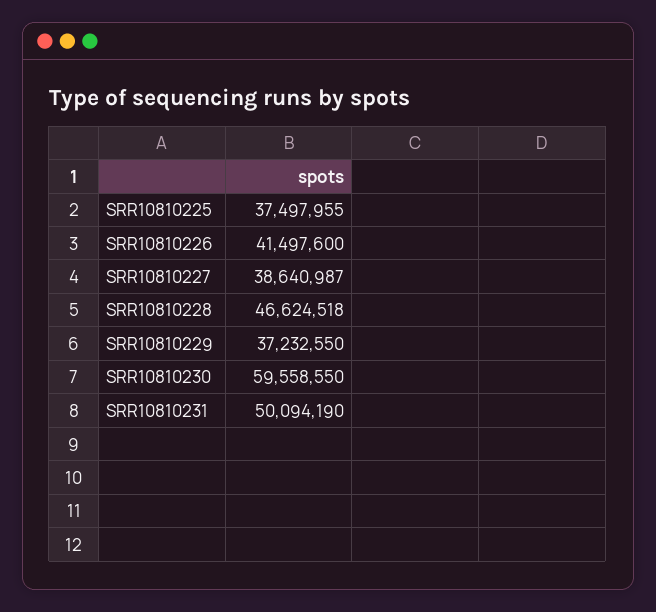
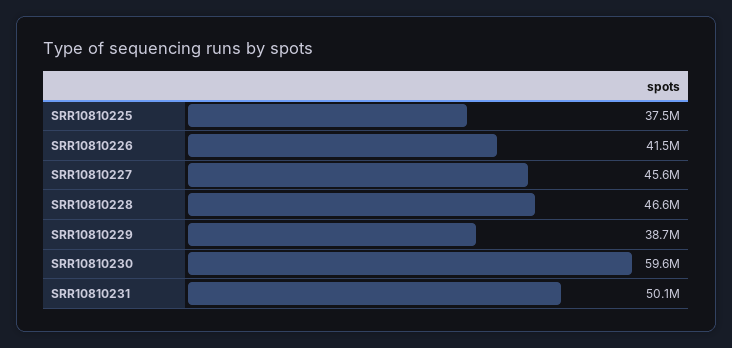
  {
    "SRR10810225": 37497955,
    "SRR10810226": 41497600,
-   "SRR10810227": 38640987,
+   "SRR10810227": 45600000,
    "SRR10810228": 46624518,
-   "SRR10810229": 37232550,
+   "SRR10810229": 38700000,
    "SRR10810230": 59558550,
    "SRR10810231": 50094190
  }

